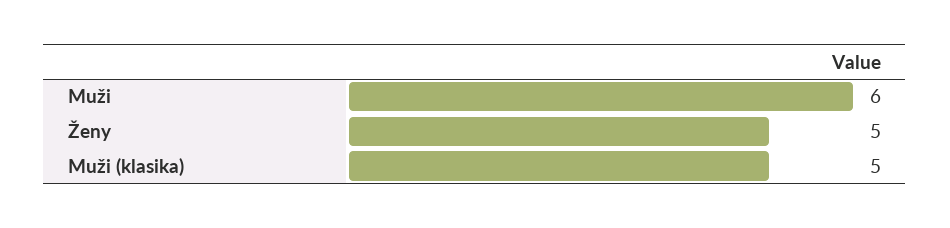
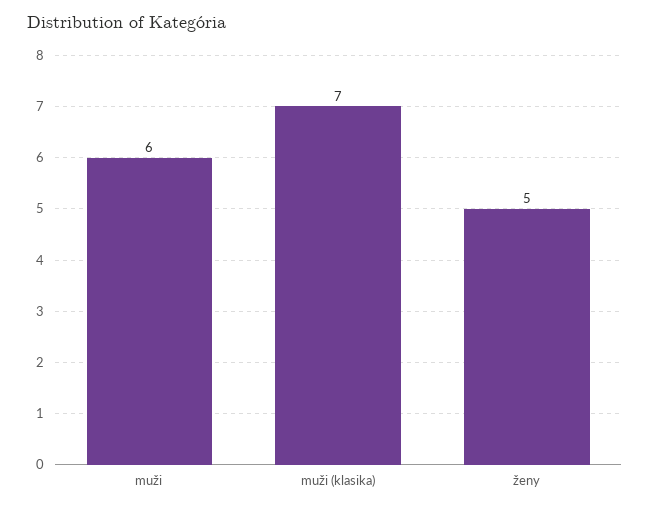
  {
    "Muži": 6,
    "Ženy": 5,
-   "Muži (klasika)": 5
+   "Muži (klasika)": 7
  }

